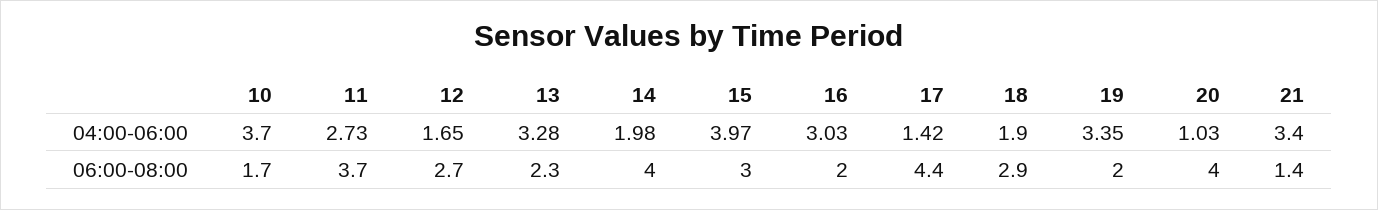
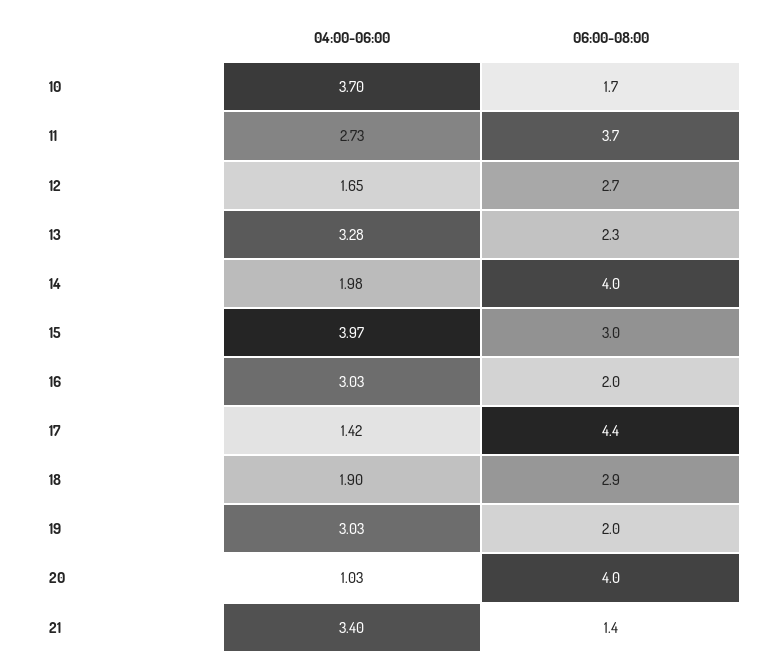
  {
    "10": {
      "04:00-06:00": 3.7,
      "06:00-08:00": 1.7
    },
    "11": {
      "04:00-06:00": 2.73,
      "06:00-08:00": 3.7
    },
    "12": {
      "04:00-06:00": 1.65,
      "06:00-08:00": 2.7
    },
    "13": {
      "04:00-06:00": 3.28,
      "06:00-08:00": 2.3
    },
    "14": {
      "04:00-06:00": 1.98,
      "06:00-08:00": 4
    },
    "15": {
      "04:00-06:00": 3.97,
      "06:00-08:00": 3
    },
    "16": {
      "04:00-06:00": 3.03,
      "06:00-08:00": 2
    },
    "17": {
      "04:00-06:00": 1.42,
      "06:00-08:00": 4.4
    },
    "18": {
      "04:00-06:00": 1.9,
      "06:00-08:00": 2.9
    },
    "19": {
-     "04:00-06:00": 3.35,
+     "04:00-06:00": 3.03,
      "06:00-08:00": 2
    },
    "20": {
      "04:00-06:00": 1.03,
      "06:00-08:00": 4
    },
    "21": {
      "04:00-06:00": 3.4,
      "06:00-08:00": 1.4
    }
  }

